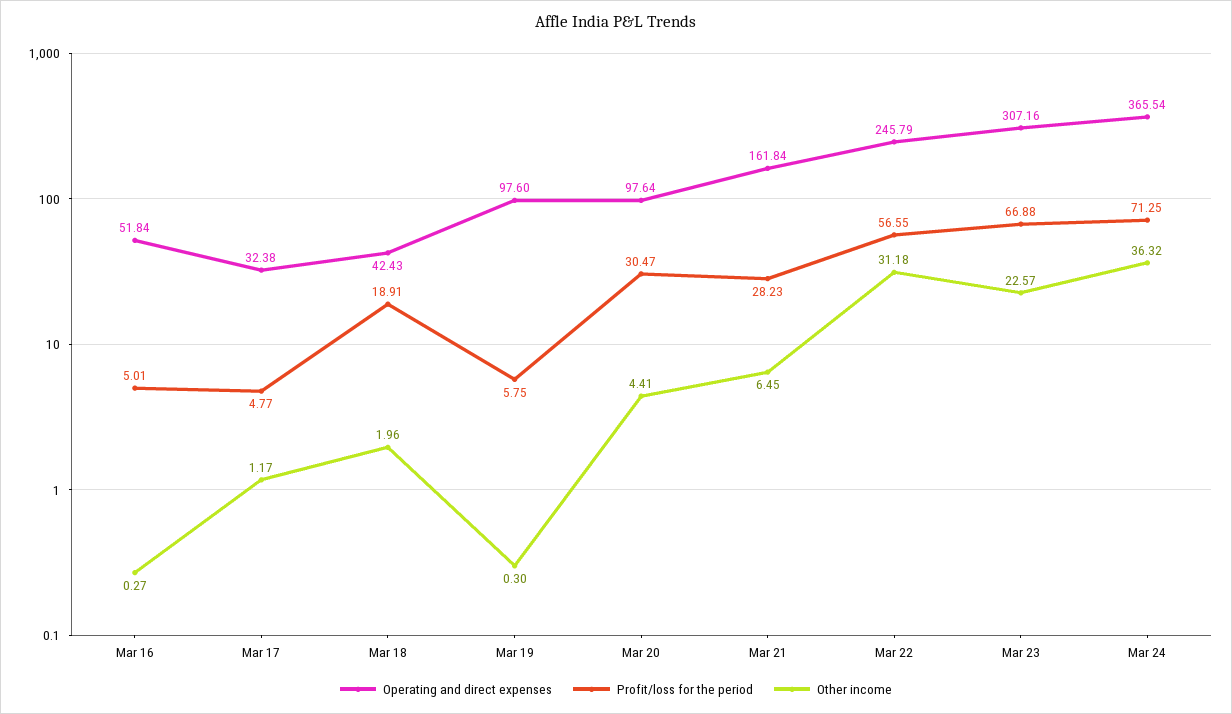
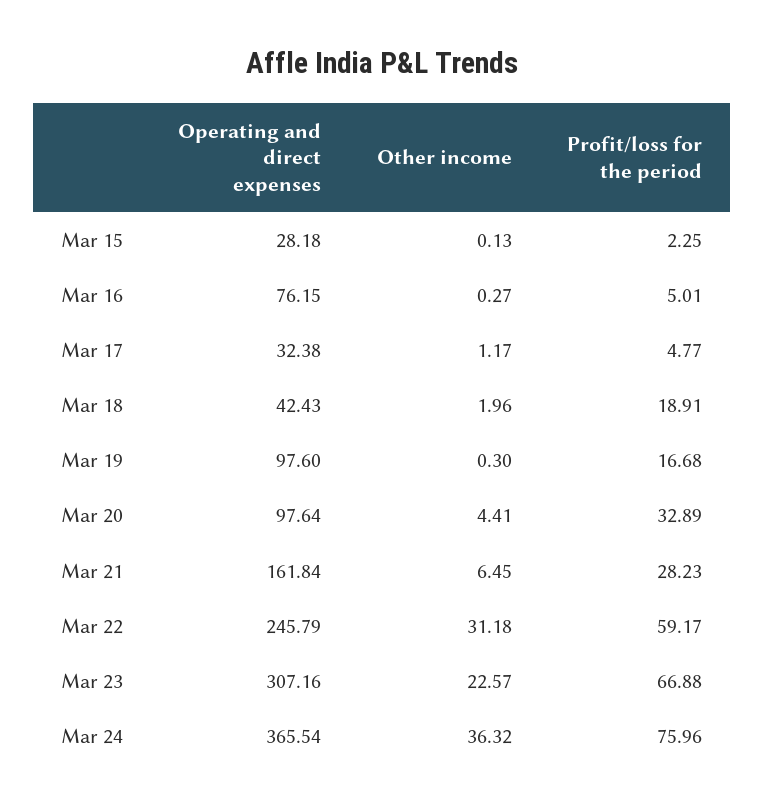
  {
    "Operating and direct expenses": {
-     "Mar 16": 51.84,
+     "Mar 16": 76.15,
      "Mar 17": 32.38,
      "Mar 18": 42.43,
      "Mar 19": 97.6,
      "Mar 20": 97.64,
      "Mar 21": 161.84,
      "Mar 22": 245.79,
      "Mar 23": 307.16,
-     "Mar 24": 365.54
+     "Mar 24": 365.54,
+     "Mar 15": 28.18
    },
    "Profit/loss for the period": {
      "Mar 16": 5.01,
      "Mar 17": 4.77,
      "Mar 18": 18.91,
-     "Mar 19": 5.75,
+     "Mar 19": 16.68,
-     "Mar 20": 30.47,
+     "Mar 20": 32.89,
      "Mar 21": 28.23,
-     "Mar 22": 56.55,
+     "Mar 22": 59.17,
      "Mar 23": 66.88,
-     "Mar 24": 71.25
+     "Mar 24": 75.96,
+     "Mar 15": 2.25
    },
    "Other income": {
      "Mar 16": 0.27,
      "Mar 17": 1.17,
      "Mar 18": 1.96,
      "Mar 19": 0.3,
      "Mar 20": 4.41,
      "Mar 21": 6.45,
      "Mar 22": 31.18,
      "Mar 23": 22.57,
-     "Mar 24": 36.32
+     "Mar 24": 36.32,
+     "Mar 15": 0.13
    }
  }

